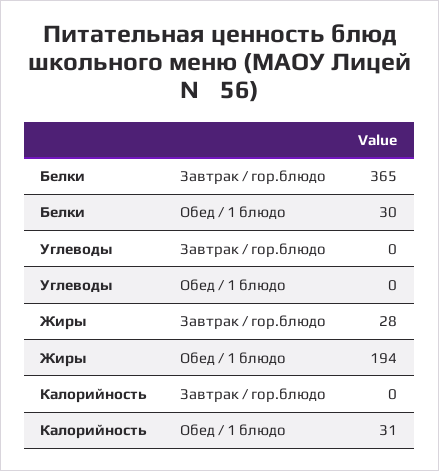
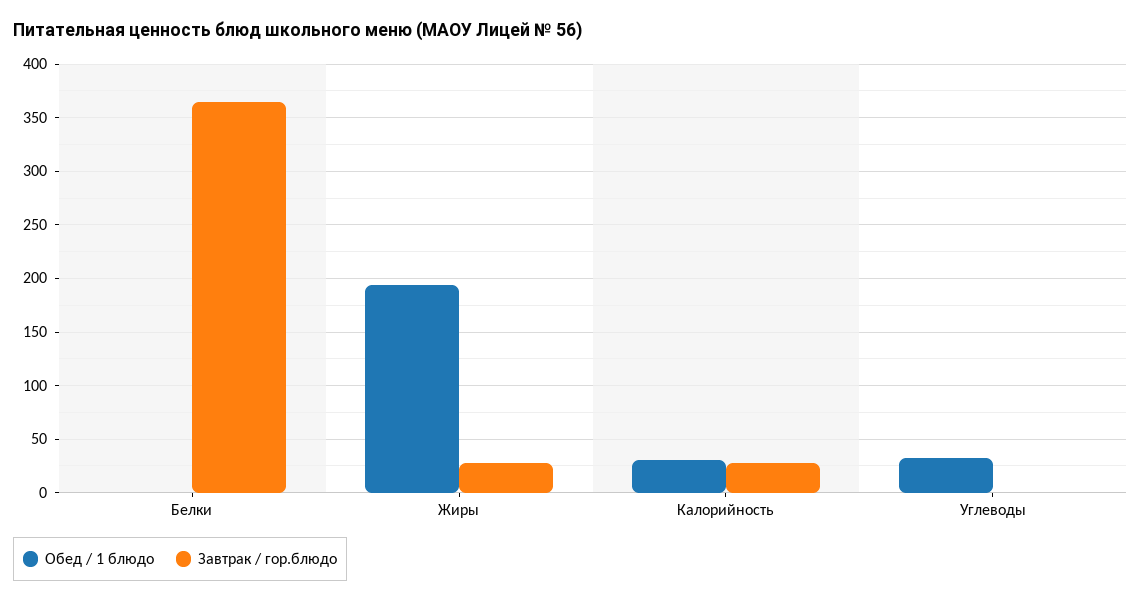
  {
    "Завтрак / гор.блюдо": {
      "Белки": 365,
      "Углеводы": 0,
      "Жиры": 28,
-     "Калорийность": 0
+     "Калорийность": 30
    },
    "Обед / 1 блюдо": {
-     "Белки": 30,
+     "Белки": 0,
-     "Углеводы": 0,
+     "Углеводы": 30,
      "Жиры": 194,
      "Калорийность": 31
    }
  }

